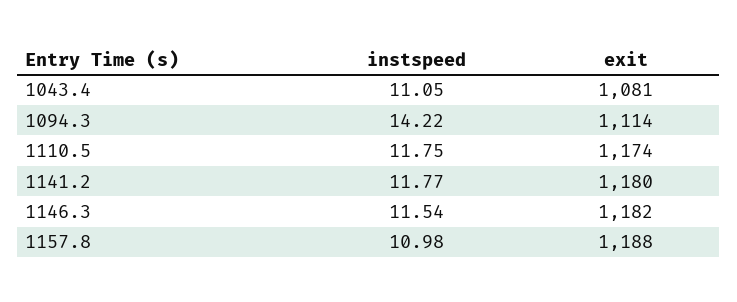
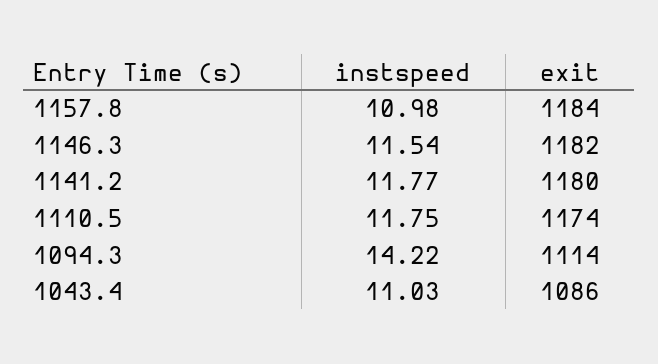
  {
    "instspeed": {
-     "1043.4": 11.05,
+     "1043.4": 11.03,
      "1094.3": 14.22,
      "1110.5": 11.75,
      "1141.2": 11.77,
      "1146.3": 11.54,
      "1157.8": 10.98
    },
    "exit": {
-     "1043.4": 1081,
+     "1043.4": 1086,
      "1094.3": 1114,
      "1110.5": 1174,
      "1141.2": 1180,
      "1146.3": 1182,
-     "1157.8": 1188
+     "1157.8": 1184
    }
  }

